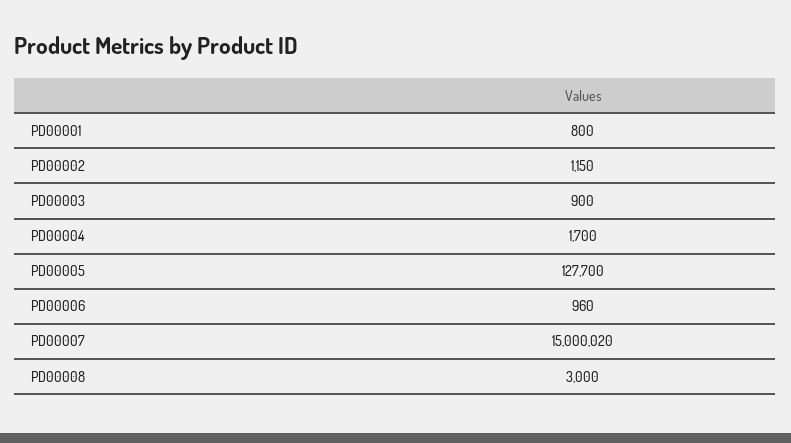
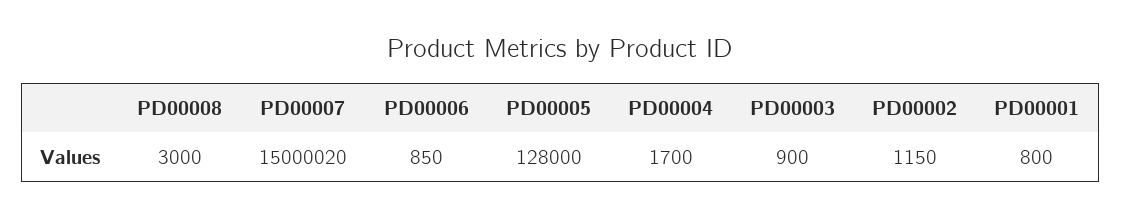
  {
    "PD00001": 800,
    "PD00002": 1150,
    "PD00003": 900,
    "PD00004": 1700,
-   "PD00005": 127700,
+   "PD00005": 128000,
-   "PD00006": 960,
+   "PD00006": 850,
    "PD00007": 15000020,
    "PD00008": 3000
  }

